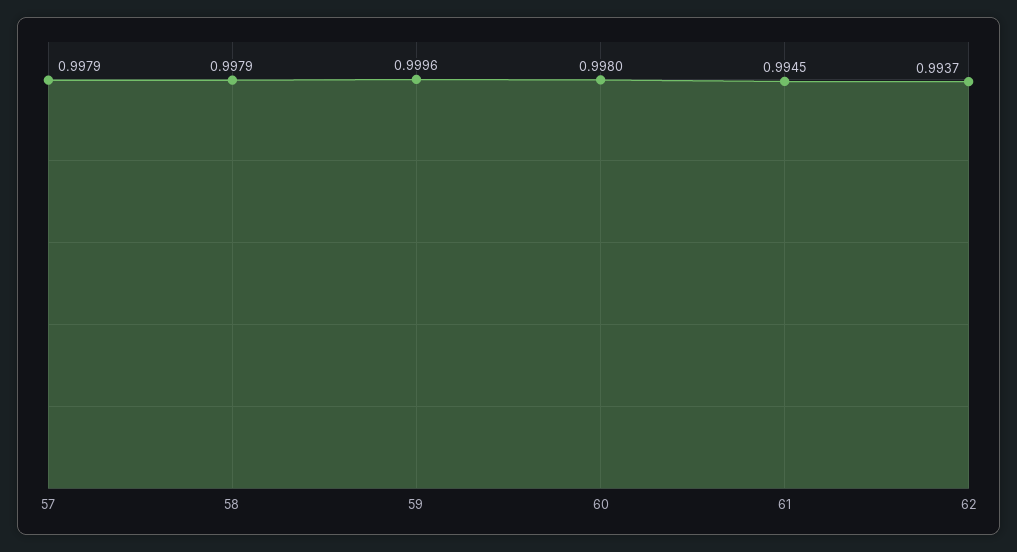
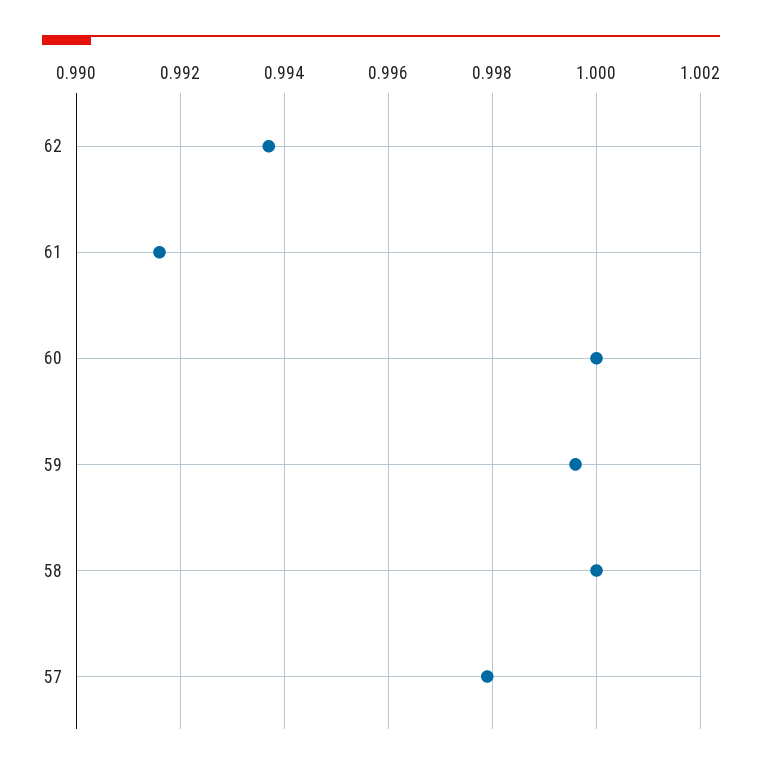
  {
    "57": 0.9979,
-   "58": 0.9979,
+   "58": 1,
    "59": 0.9996,
-   "60": 0.998,
+   "60": 1,
-   "61": 0.9945,
+   "61": 0.9915,
    "62": 0.9937
  }

